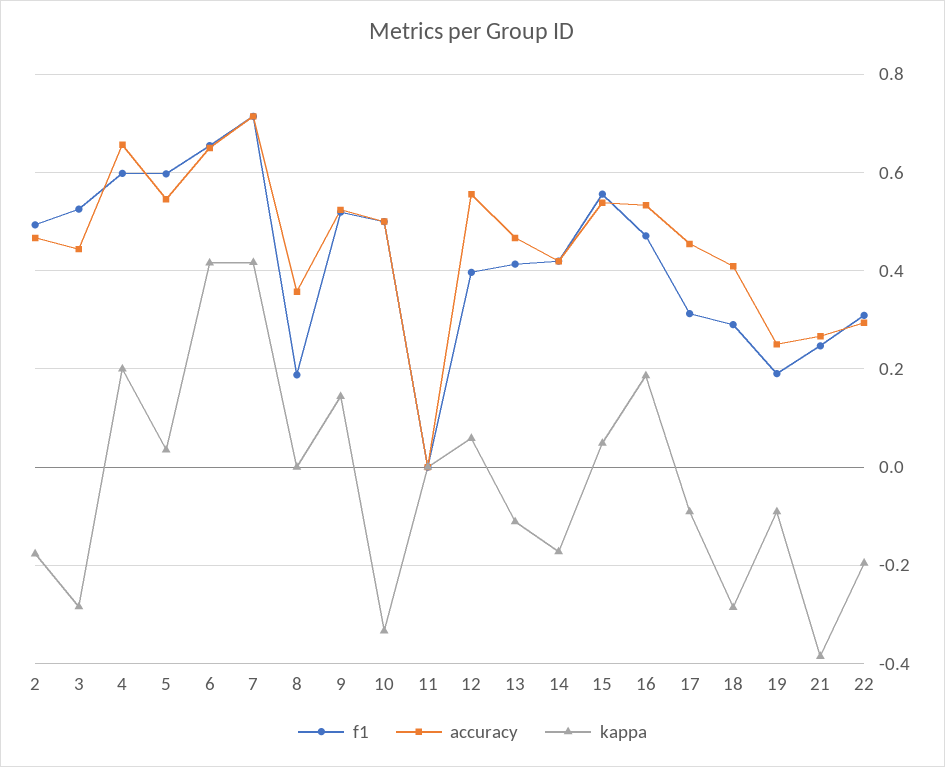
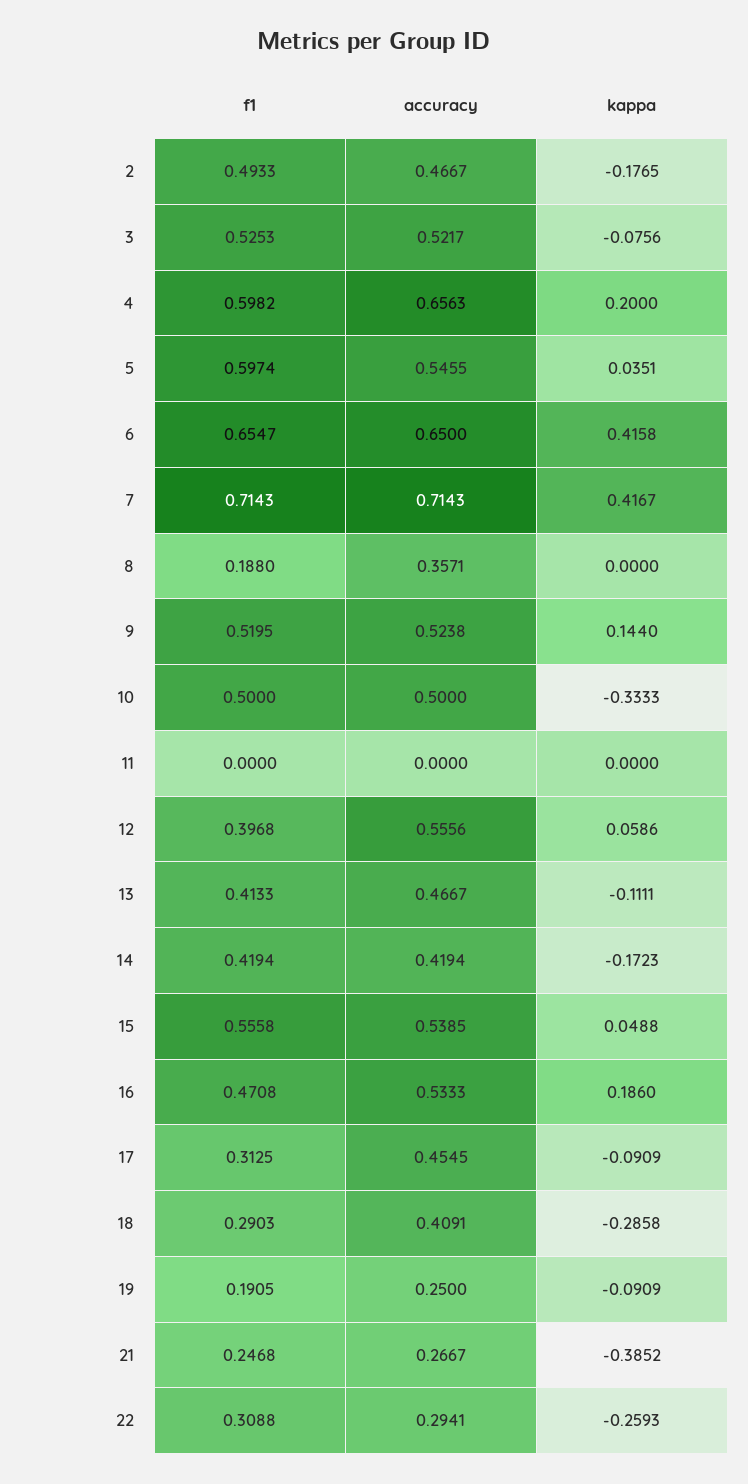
  {
    "f1": {
      "2": 0.4933,
      "3": 0.5253,
      "4": 0.5982,
      "5": 0.5974,
      "6": 0.6547,
      "7": 0.7143,
      "8": 0.188,
      "9": 0.5195,
      "10": 0.5,
      "11": 0,
      "12": 0.3968,
      "13": 0.4133,
      "14": 0.4194,
      "15": 0.5558,
      "16": 0.4708,
      "17": 0.3125,
      "18": 0.2903,
      "19": 0.1905,
      "21": 0.2468,
      "22": 0.3088
    },
    "accuracy": {
      "2": 0.4667,
-     "3": 0.44,
+     "3": 0.5217,
      "4": 0.6563,
      "5": 0.5455,
      "6": 0.65,
      "7": 0.7143,
      "8": 0.3571,
      "9": 0.5238,
      "10": 0.5,
      "11": 0,
      "12": 0.5556,
      "13": 0.4667,
      "14": 0.4194,
      "15": 0.5385,
      "16": 0.5333,
      "17": 0.4545,
      "18": 0.4091,
      "19": 0.25,
      "21": 0.2667,
      "22": 0.2941
    },
    "kappa": {
      "2": -0.1765,
-     "3": -0.28,
+     "3": -0.0756,
      "4": 0.2,
      "5": 0.0351,
      "6": 0.4158,
      "7": 0.4167,
      "8": 0,
      "9": 0.144,
      "10": -0.3333,
      "11": 0,
      "12": 0.0586,
      "13": -0.1111,
      "14": -0.1723,
      "15": 0.0488,
      "16": 0.186,
      "17": -0.0909,
      "18": -0.2858,
      "19": -0.0909,
      "21": -0.3852,
-     "22": -0.2
+     "22": -0.2593
    }
  }

